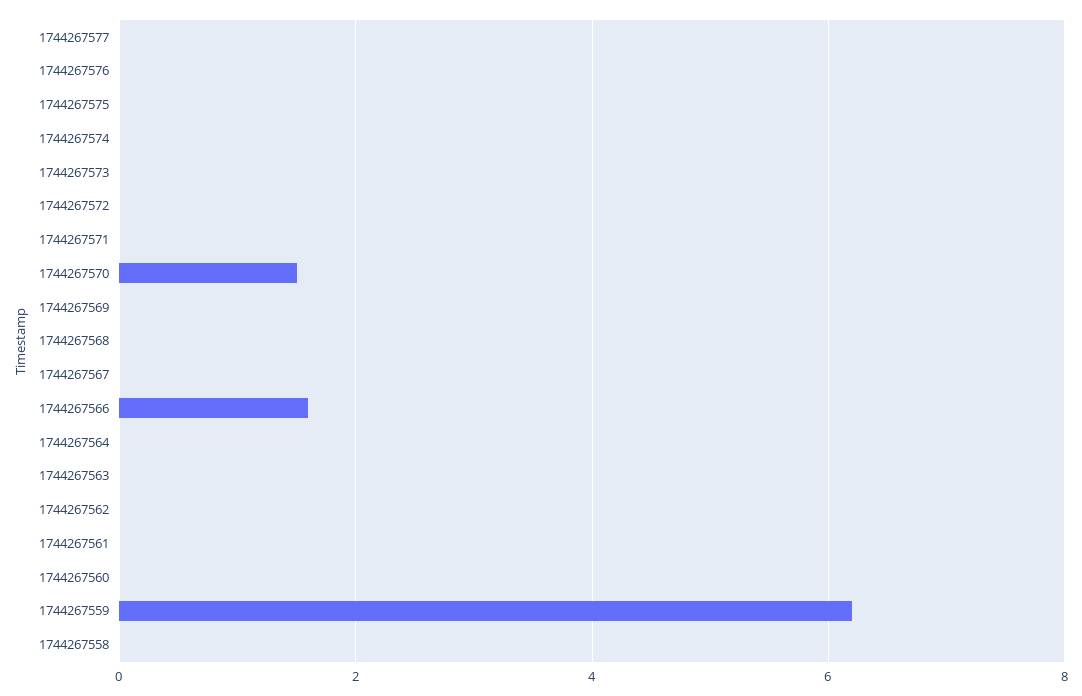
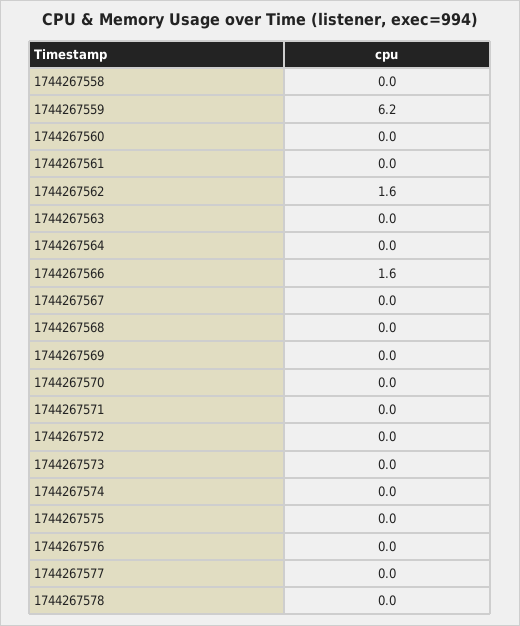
  {
    "1744267577": 0,
    "1744267576": 0,
    "1744267575": 0,
    "1744267574": 0,
    "1744267573": 0,
    "1744267572": 0,
    "1744267571": 0,
-   "1744267570": 1.5,
+   "1744267570": 0,
    "1744267569": 0,
    "1744267568": 0,
    "1744267567": 0,
    "1744267566": 1.6,
    "1744267564": 0,
    "1744267563": 0,
-   "1744267562": 0,
+   "1744267562": 1.6,
    "1744267561": 0,
    "1744267560": 0,
    "1744267559": 6.2,
-   "1744267558": 0
+   "1744267558": 0,
+   "1744267578": 0
  }

